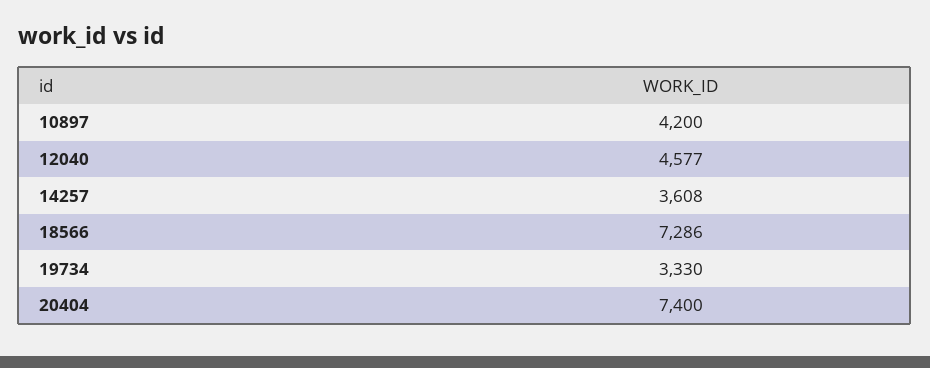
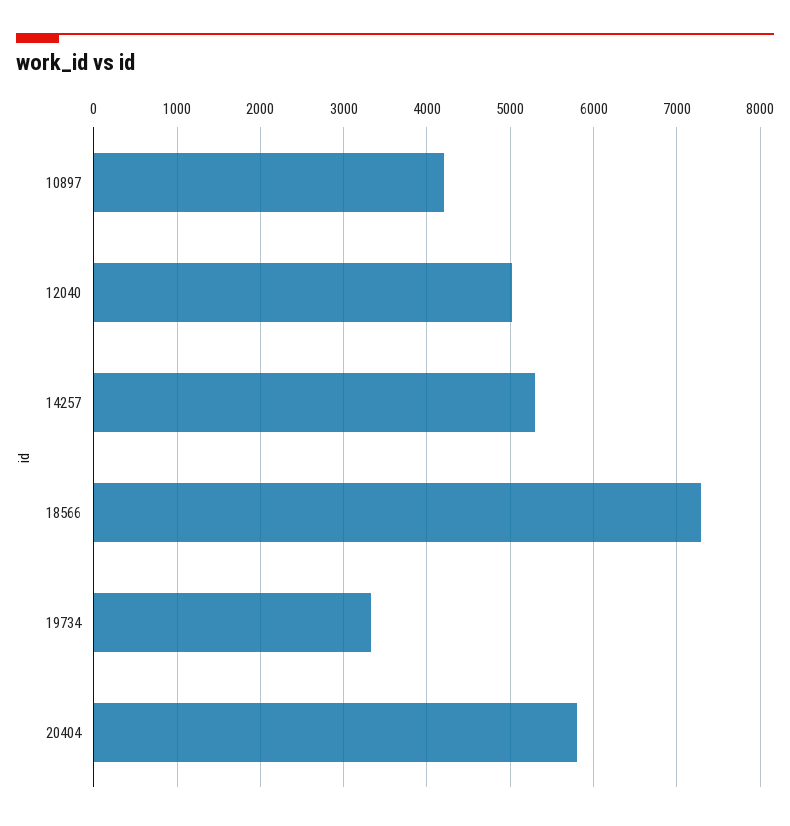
  {
    "10897": 4200,
-   "12040": 4577,
+   "12040": 5000,
-   "14257": 3608,
+   "14257": 5300,
    "18566": 7286,
    "19734": 3330,
-   "20404": 7400
+   "20404": 5800
  }

